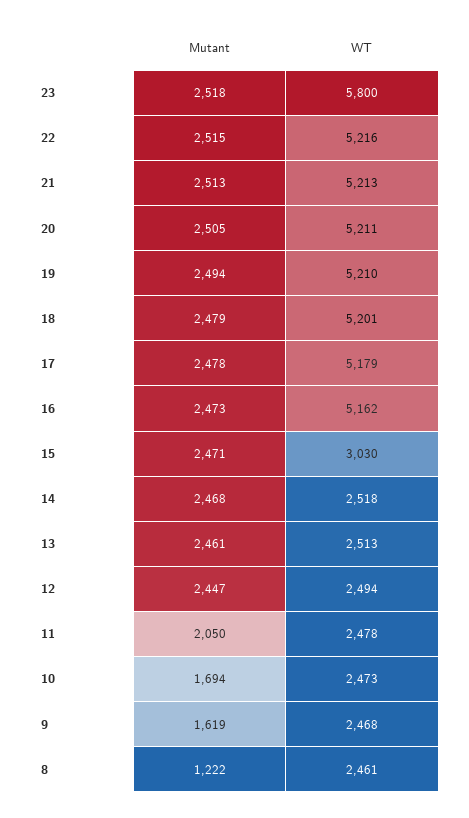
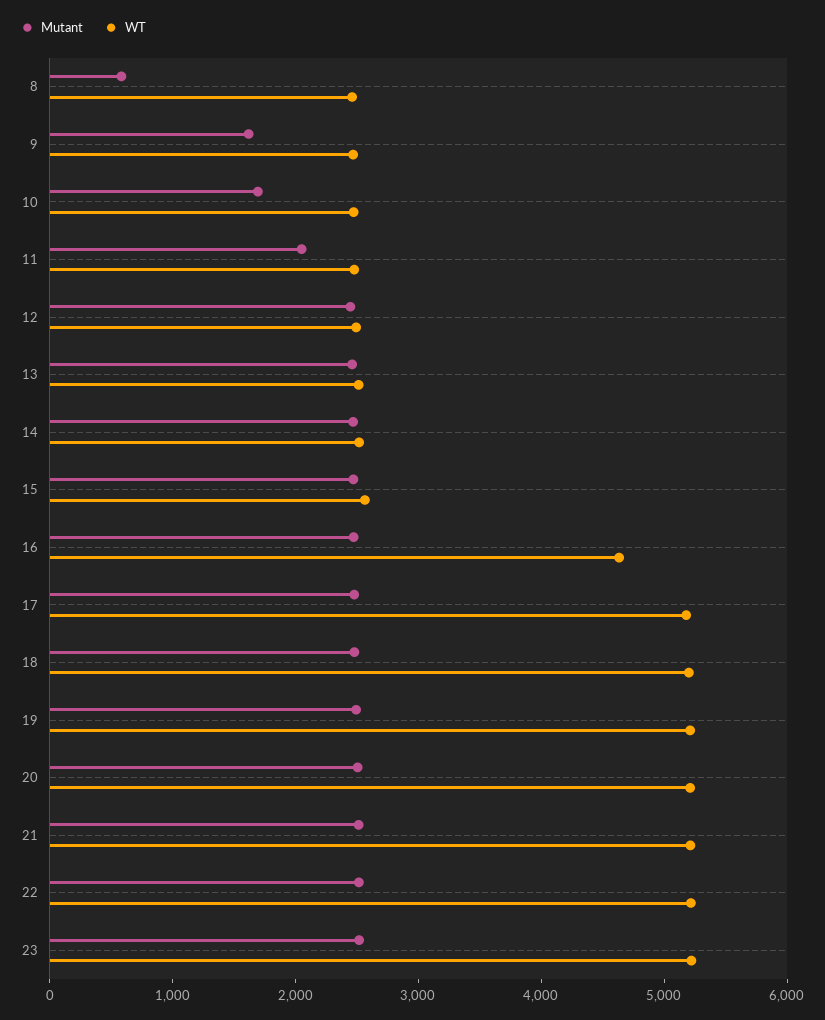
  {
    "Mutant": {
      "23": 2518,
      "22": 2515,
      "21": 2513,
      "20": 2505,
      "19": 2494,
      "18": 2479,
      "17": 2478,
      "16": 2473,
      "15": 2471,
      "14": 2468,
      "13": 2461,
      "12": 2447,
      "11": 2050,
      "10": 1694,
      "9": 1619,
-     "8": 1222
+     "8": 600
    },
    "WT": {
-     "23": 5800,
+     "23": 5200,
      "22": 5216,
      "21": 5213,
      "20": 5211,
      "19": 5210,
      "18": 5201,
      "17": 5179,
-     "16": 5162,
+     "16": 4600,
-     "15": 3030,
+     "15": 2600,
      "14": 2518,
      "13": 2513,
      "12": 2494,
      "11": 2478,
      "10": 2473,
      "9": 2468,
      "8": 2461
    }
  }

